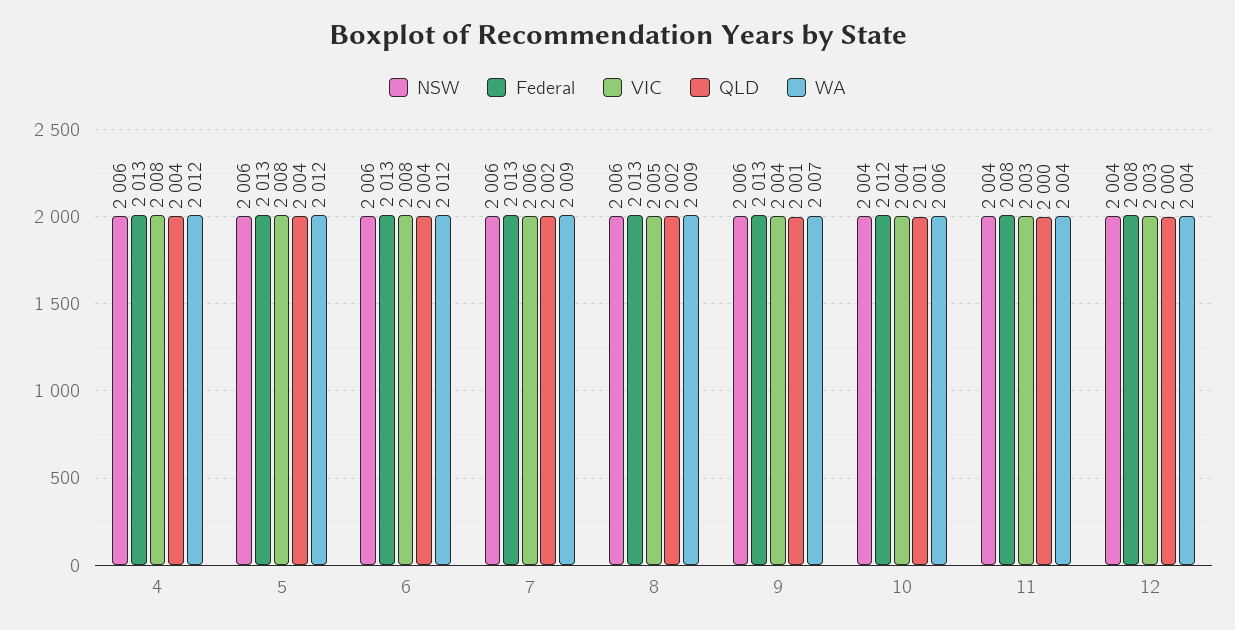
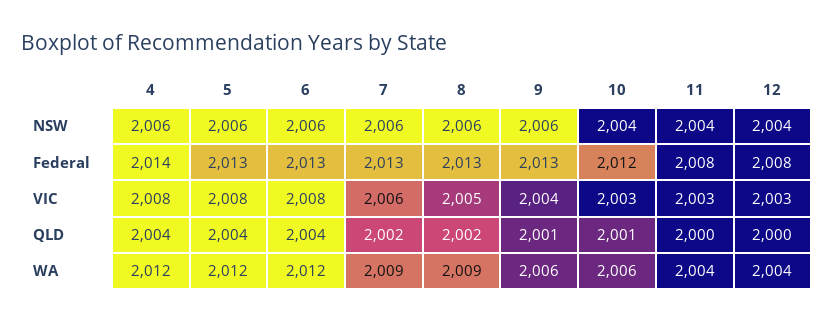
  {
    "NSW": {
      "4": 2006,
      "5": 2006,
      "6": 2006,
      "7": 2006,
      "8": 2006,
      "9": 2006,
      "10": 2004,
      "11": 2004,
      "12": 2004
    },
    "Federal": {
-     "4": 2013,
+     "4": 2014,
      "5": 2013,
      "6": 2013,
      "7": 2013,
      "8": 2013,
      "9": 2013,
      "10": 2012,
      "11": 2008,
      "12": 2008
    },
    "VIC": {
      "4": 2008,
      "5": 2008,
      "6": 2008,
      "7": 2006,
      "8": 2005,
      "9": 2004,
-     "10": 2004,
+     "10": 2003,
      "11": 2003,
      "12": 2003
    },
    "QLD": {
      "4": 2004,
      "5": 2004,
      "6": 2004,
      "7": 2002,
      "8": 2002,
      "9": 2001,
      "10": 2001,
      "11": 2000,
      "12": 2000
    },
    "WA": {
      "4": 2012,
      "5": 2012,
      "6": 2012,
      "7": 2009,
      "8": 2009,
-     "9": 2007,
+     "9": 2006,
      "10": 2006,
      "11": 2004,
      "12": 2004
    }
  }

